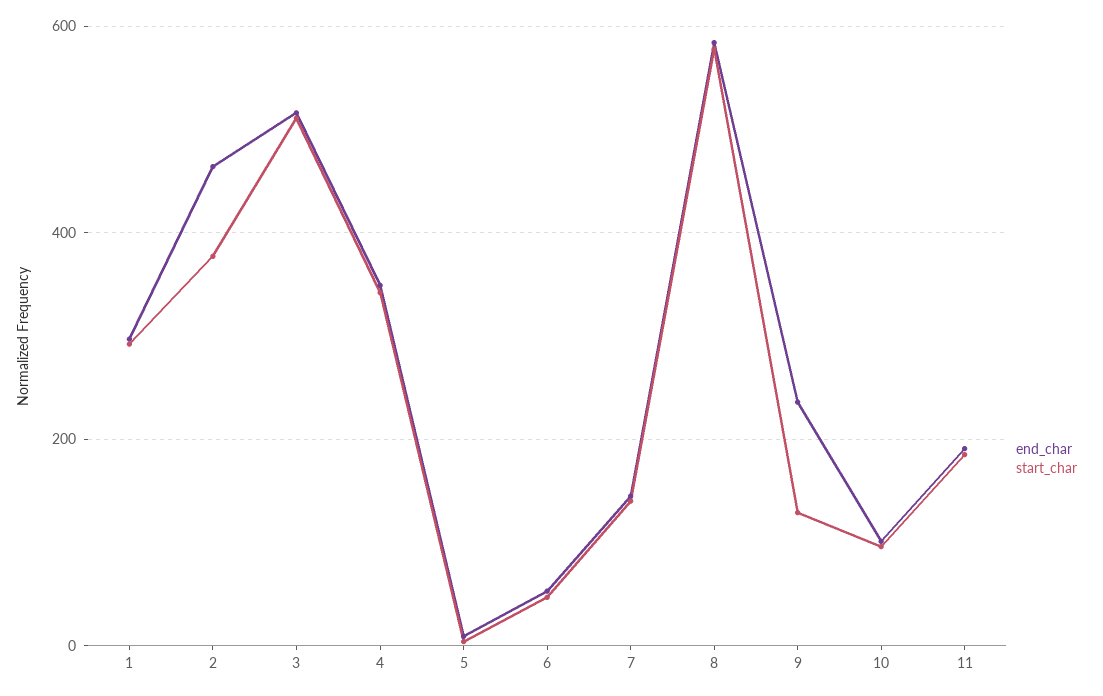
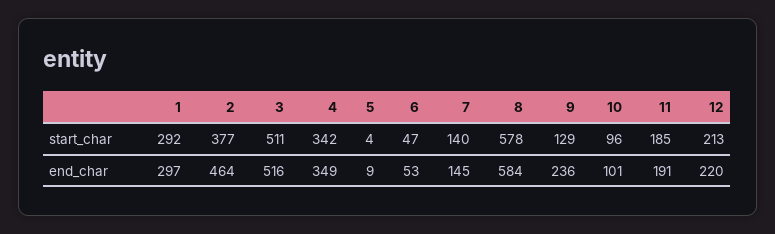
  {
    "end_char": {
      "1": 297,
      "2": 464,
      "3": 516,
      "4": 349,
      "5": 9,
      "6": 53,
      "7": 145,
      "8": 584,
      "9": 236,
      "10": 101,
-     "11": 191
+     "11": 191,
+     "12": 220
    },
    "start_char": {
      "1": 292,
      "2": 377,
      "3": 511,
      "4": 342,
      "5": 4,
      "6": 47,
      "7": 140,
      "8": 578,
      "9": 129,
      "10": 96,
-     "11": 185
+     "11": 185,
+     "12": 213
    }
  }

